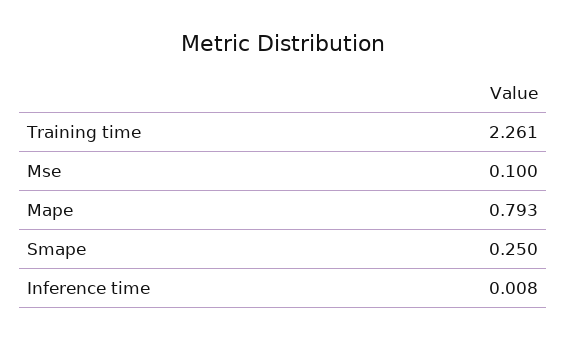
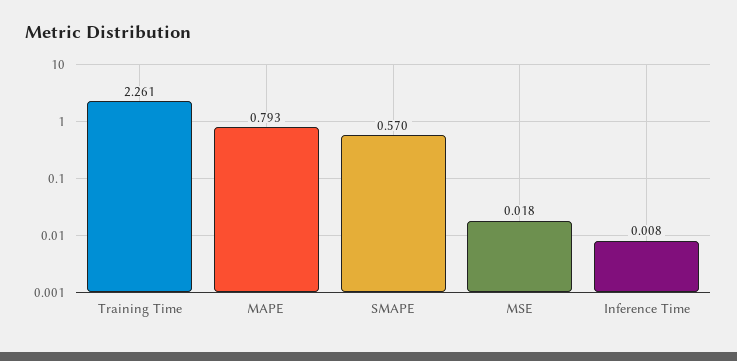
  {
    "Training time": 2.261,
-   "Mse": 0.1,
+   "Mse": 0.018,
    "Mape": 0.793,
-   "Smape": 0.25,
+   "Smape": 0.57,
    "Inference time": 0.008
  }

